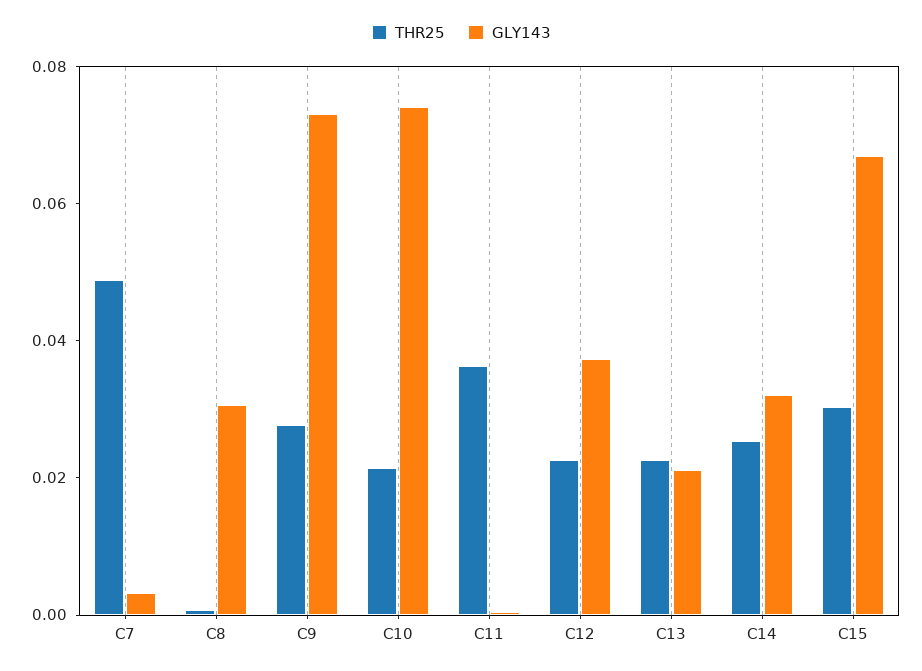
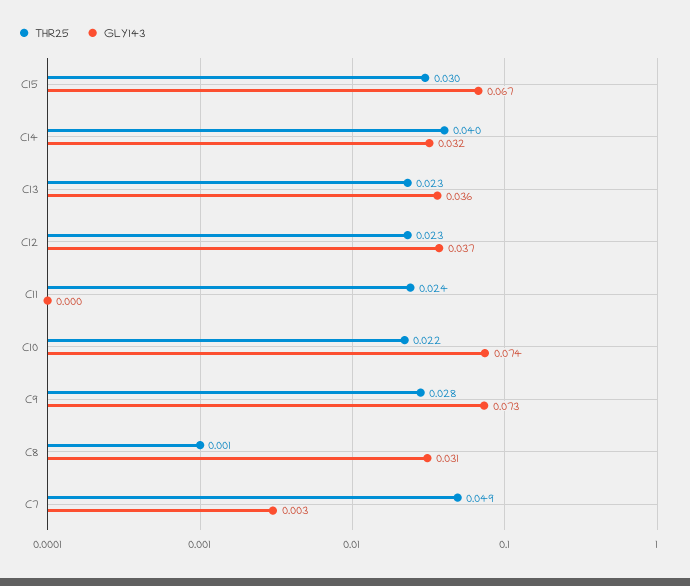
  {
    "THR25": {
      "C7": 0.049,
      "C8": 0.001,
      "C9": 0.028,
      "C10": 0.022,
-     "C11": 0.035,
+     "C11": 0.024,
      "C12": 0.023,
      "C13": 0.023,
-     "C14": 0.025,
+     "C14": 0.04,
      "C15": 0.03
    },
    "GLY143": {
      "C7": 0.003,
      "C8": 0.031,
      "C9": 0.073,
      "C10": 0.074,
      "C11": 0,
      "C12": 0.037,
-     "C13": 0.02,
+     "C13": 0.036,
      "C14": 0.032,
      "C15": 0.067
    }
  }

